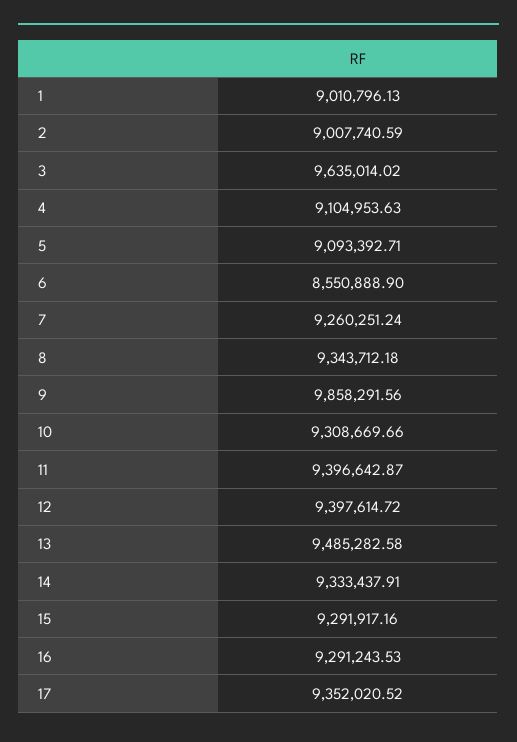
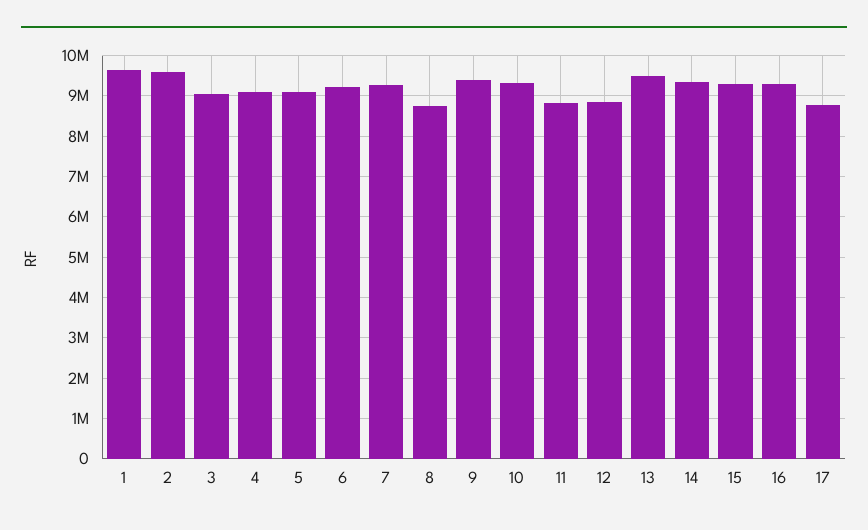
  {
-   "1": 9010796.13,
+   "1": 9600000,
-   "2": 9007740.59,
+   "2": 9600000,
-   "3": 9635014.02,
+   "3": 9000000,
    "4": 9104953.63,
    "5": 9093392.71,
-   "6": 8550888.9,
+   "6": 9200000,
    "7": 9260251.24,
-   "8": 9343712.18,
+   "8": 8800000,
-   "9": 9858291.56,
+   "9": 9400000,
    "10": 9308669.66,
-   "11": 9396642.87,
+   "11": 8800000,
-   "12": 9397614.72,
+   "12": 8800000,
    "13": 9485282.58,
    "14": 9333437.91,
    "15": 9291917.16,
    "16": 9291243.53,
-   "17": 9352020.52
+   "17": 8800000
  }

